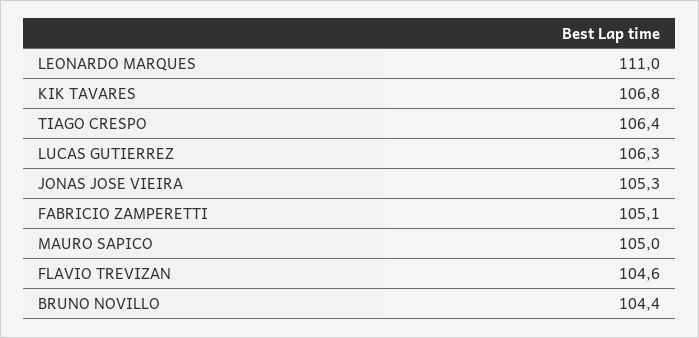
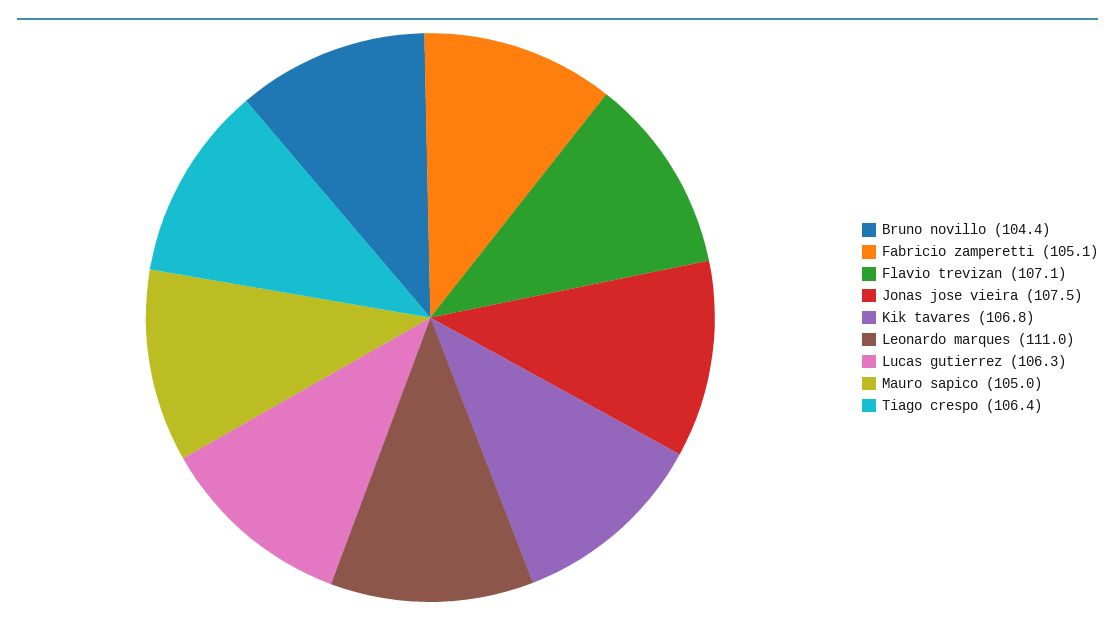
  {
    "LEONARDO MARQUES": 111,
    "KIK TAVARES": 106.8,
    "TIAGO CRESPO": 106.4,
    "LUCAS GUTIERREZ": 106.3,
-   "JONAS JOSE VIEIRA": 105.3,
+   "JONAS JOSE VIEIRA": 107.5,
    "FABRICIO ZAMPERETTI": 105.1,
    "MAURO SAPICO": 105,
-   "FLAVIO TREVIZAN": 104.6,
+   "FLAVIO TREVIZAN": 107.1,
    "BRUNO NOVILLO": 104.4
  }

